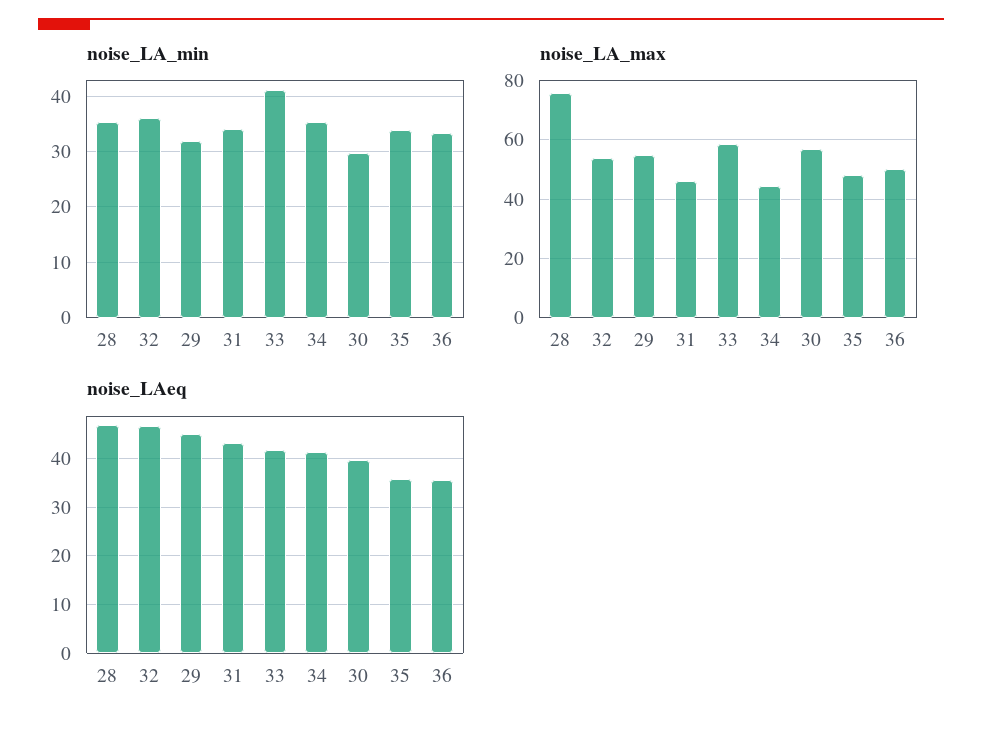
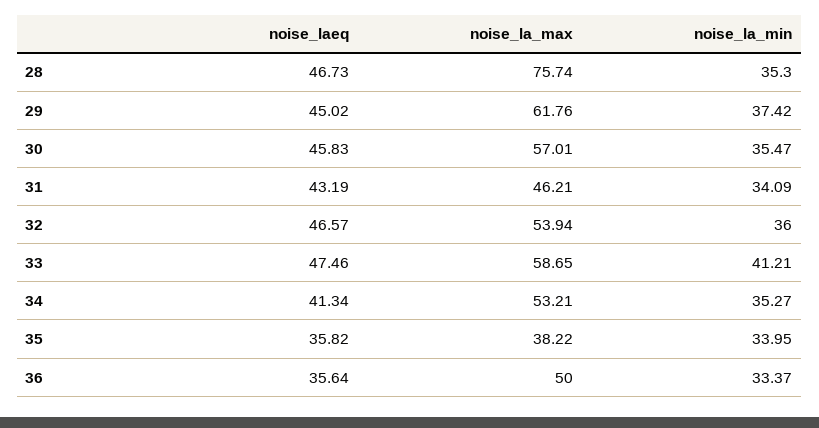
  {
    "noise_LA_min": {
      "28": 35.3,
      "32": 36,
-     "29": 32,
+     "29": 37.42,
      "31": 34.09,
      "33": 41.21,
      "34": 35.27,
-     "30": 30,
+     "30": 35.47,
      "35": 33.95,
      "36": 33.37
    },
    "noise_LA_max": {
      "28": 75.74,
      "32": 53.94,
-     "29": 55,
+     "29": 61.76,
      "31": 46.21,
      "33": 58.65,
-     "34": 45,
+     "34": 53.21,
      "30": 57.01,
-     "35": 47.5,
+     "35": 38.22,
      "36": 50
    },
    "noise_LAeq": {
      "28": 46.73,
      "32": 46.57,
      "29": 45.02,
      "31": 43.19,
-     "33": 42,
+     "33": 47.46,
      "34": 41.34,
-     "30": 40,
+     "30": 45.83,
      "35": 35.82,
      "36": 35.64
    }
  }

